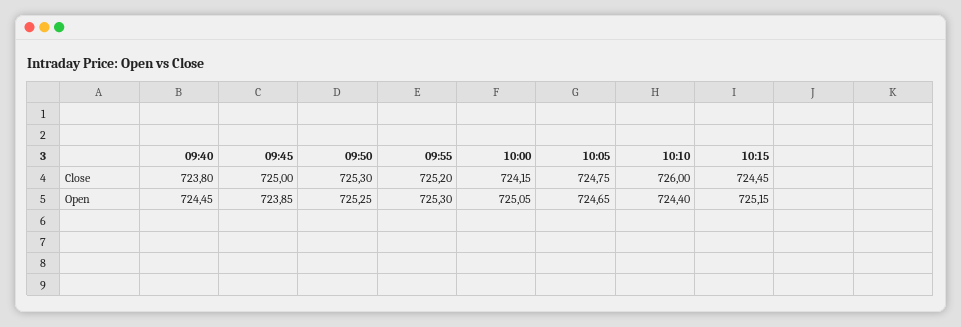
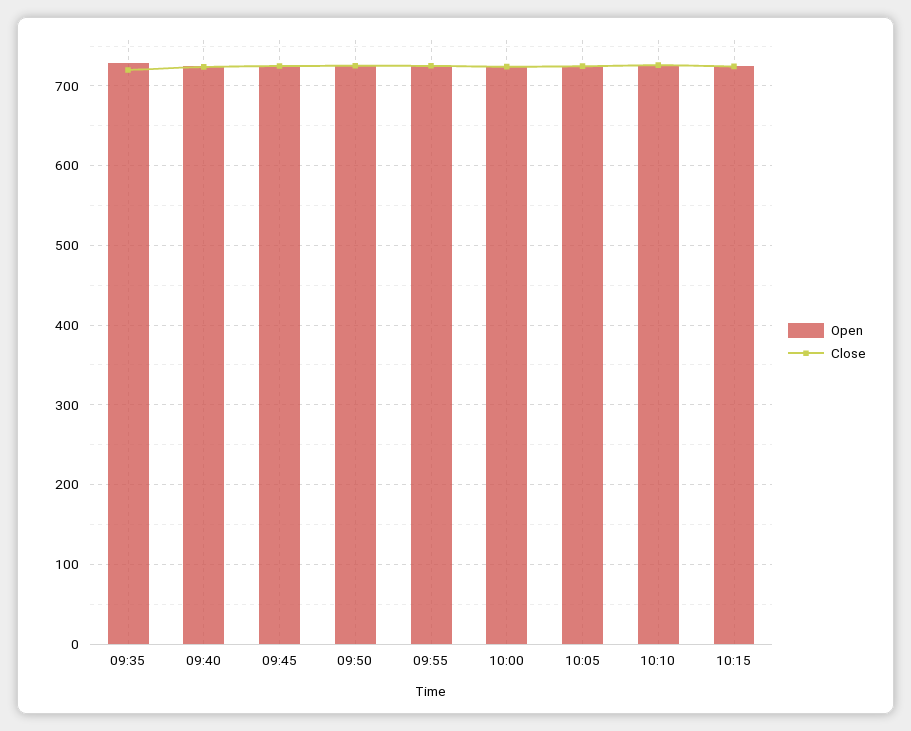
  {
    "Close": {
      "09:40": 723.8,
      "09:45": 725,
      "09:50": 725.3,
      "09:55": 725.2,
      "10:00": 724.15,
      "10:05": 724.75,
      "10:10": 726,
-     "10:15": 724.45
+     "10:15": 724.45,
+     "09:35": 720
    },
    "Open": {
      "09:40": 724.45,
      "09:45": 723.85,
      "09:50": 725.25,
      "09:55": 725.3,
      "10:00": 725.05,
      "10:05": 724.65,
      "10:10": 724.4,
-     "10:15": 725.15
+     "10:15": 725.15,
+     "09:35": 730
    }
  }

